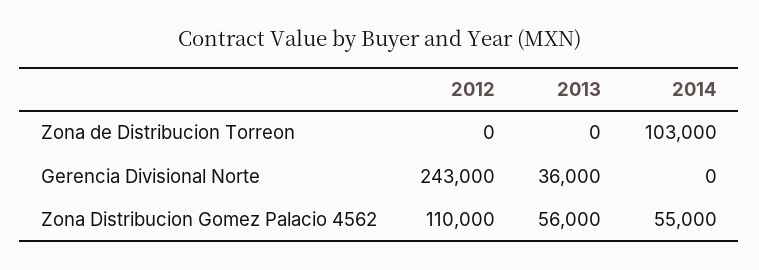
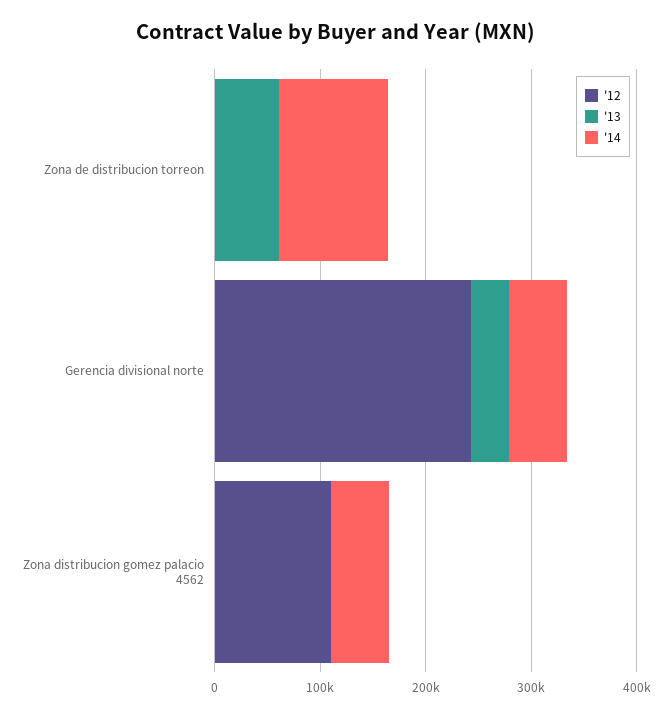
  {
    "2012": {
      "Zona de Distribucion Torreon": 0,
      "Gerencia Divisional Norte": 243000,
      "Zona Distribucion Gomez Palacio 4562": 110000
    },
    "2013": {
-     "Zona de Distribucion Torreon": 0,
+     "Zona de Distribucion Torreon": 60000,
      "Gerencia Divisional Norte": 36000,
-     "Zona Distribucion Gomez Palacio 4562": 56000
+     "Zona Distribucion Gomez Palacio 4562": 0
    },
    "2014": {
      "Zona de Distribucion Torreon": 103000,
-     "Gerencia Divisional Norte": 0,
+     "Gerencia Divisional Norte": 60000,
      "Zona Distribucion Gomez Palacio 4562": 55000
    }
  }

